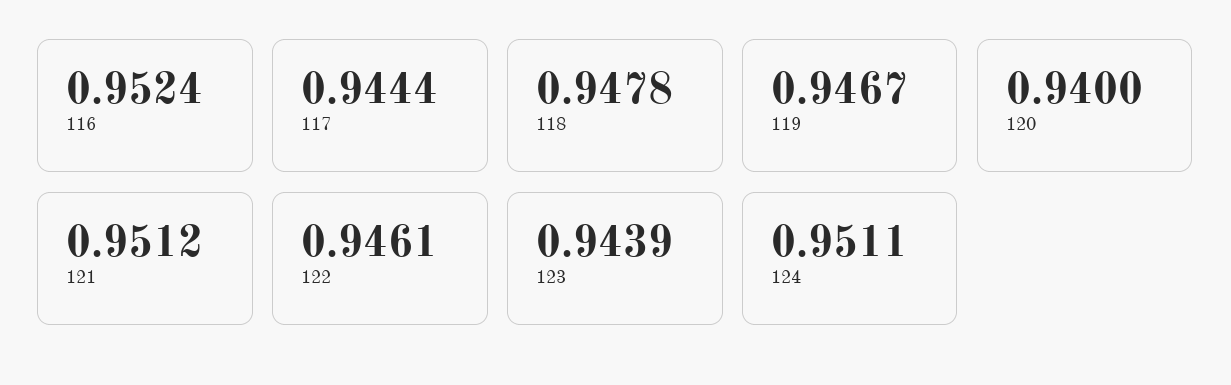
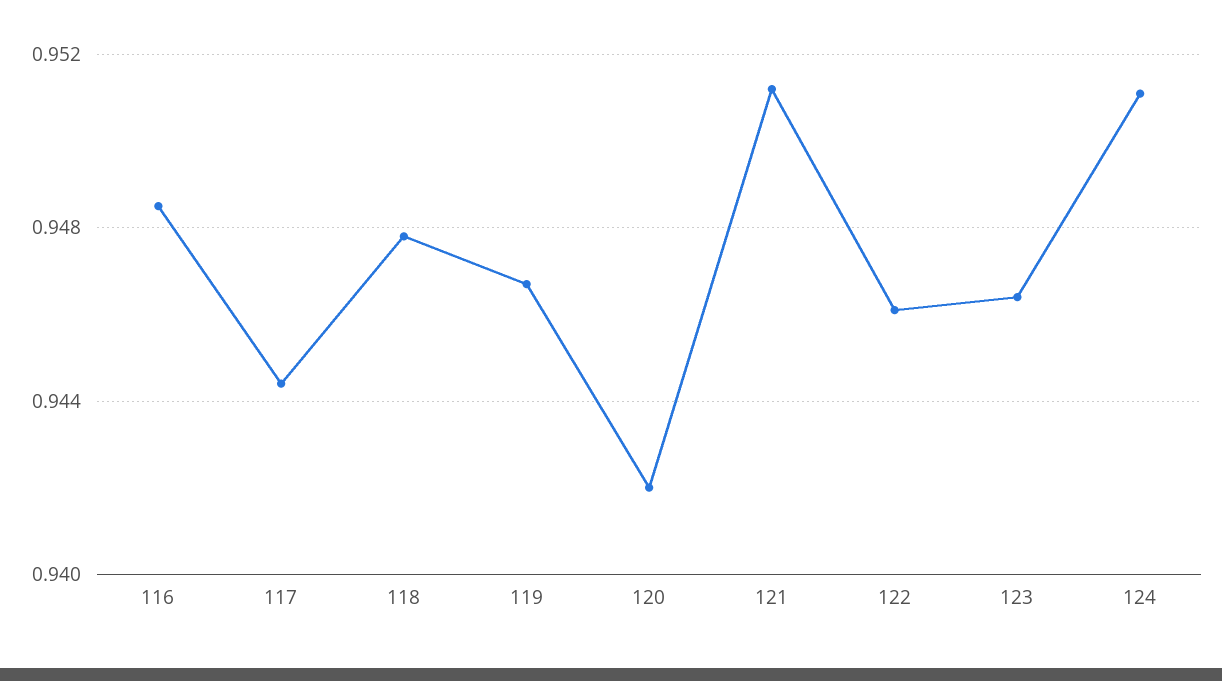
  {
-   "116": 0.9524,
+   "116": 0.9485,
    "117": 0.9444,
    "118": 0.9478,
    "119": 0.9467,
-   "120": 0.94,
+   "120": 0.942,
    "121": 0.9512,
    "122": 0.9461,
-   "123": 0.9439,
+   "123": 0.9465,
    "124": 0.9511
  }

